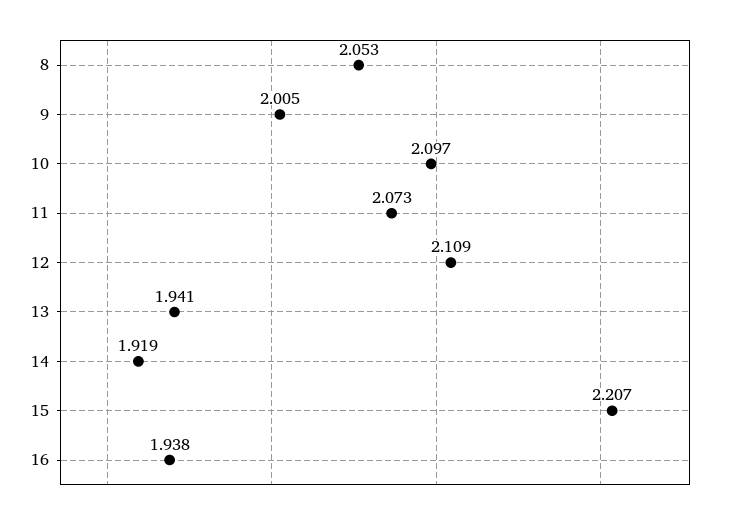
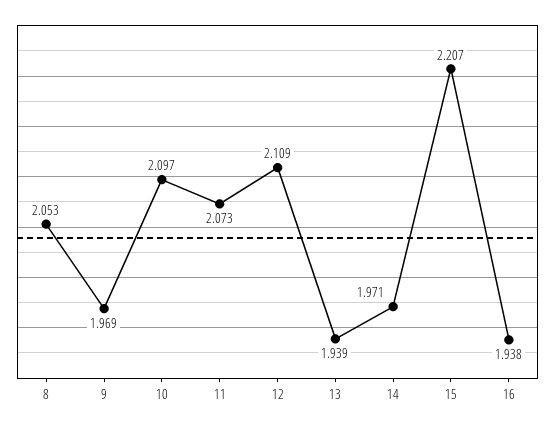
  {
    "8": 2.053,
-   "9": 2.005,
+   "9": 1.969,
    "10": 2.097,
    "11": 2.073,
    "12": 2.109,
-   "13": 1.941,
+   "13": 1.939,
-   "14": 1.919,
+   "14": 1.971,
    "15": 2.207,
    "16": 1.938
  }

